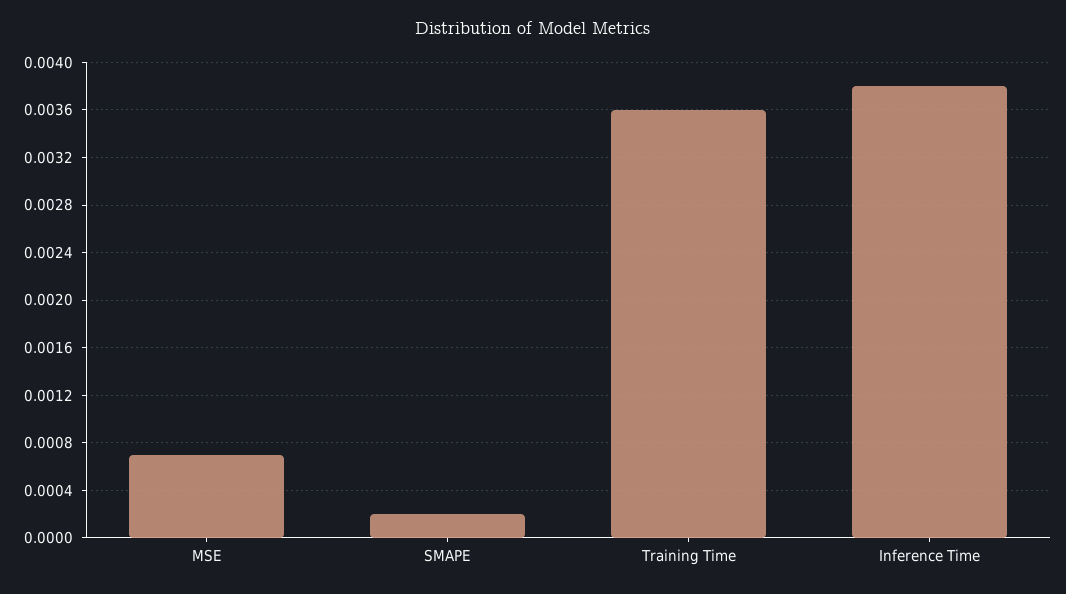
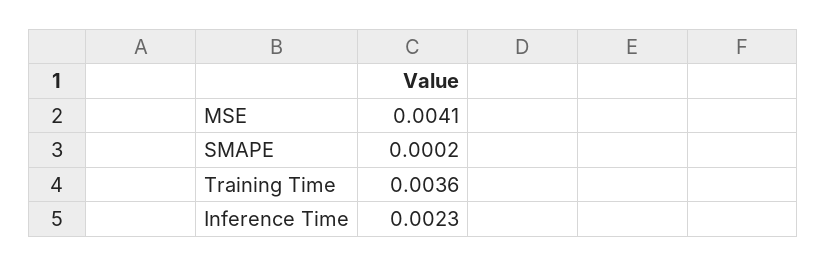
  {
-   "MSE": 0.0007,
+   "MSE": 0.0041,
    "SMAPE": 0.0002,
    "Training Time": 0.0036,
-   "Inference Time": 0.0038
+   "Inference Time": 0.0023
  }

